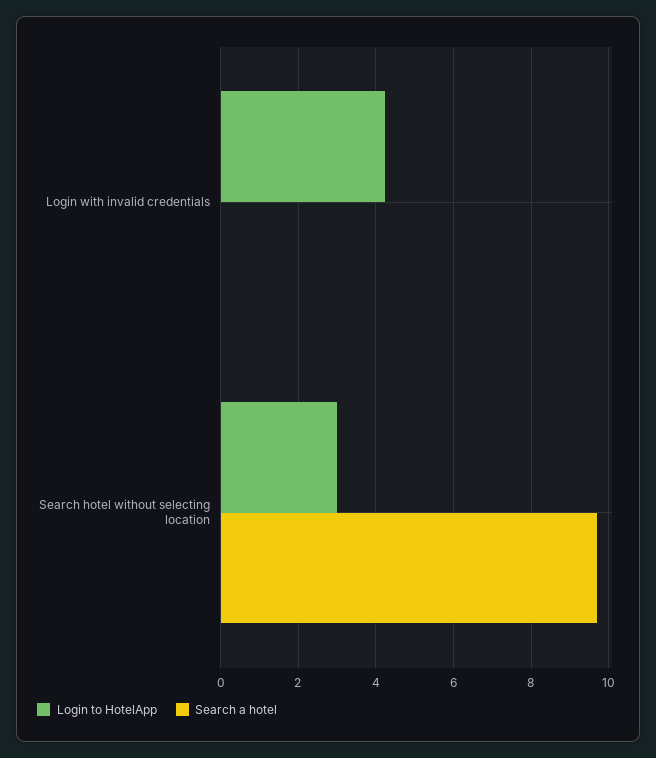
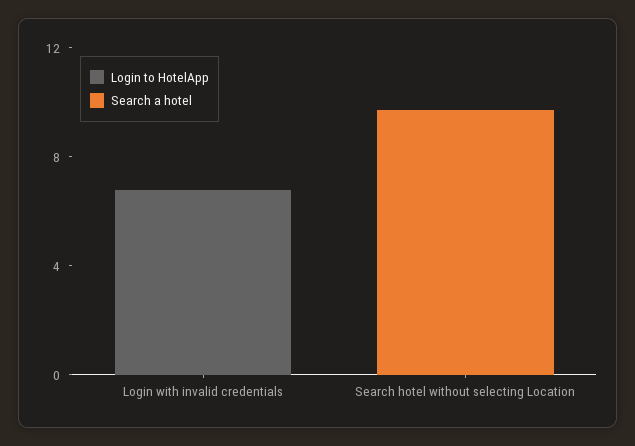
  {
    "Login to HotelApp": {
-     "Login with invalid credentials": 4.2,
+     "Login with invalid credentials": 7,
-     "Search hotel without selecting location": 3
+     "Search hotel without selecting location": 0
    },
    "Search a hotel": {
      "Login with invalid credentials": 0,
      "Search hotel without selecting location": 9.8
    }
  }

